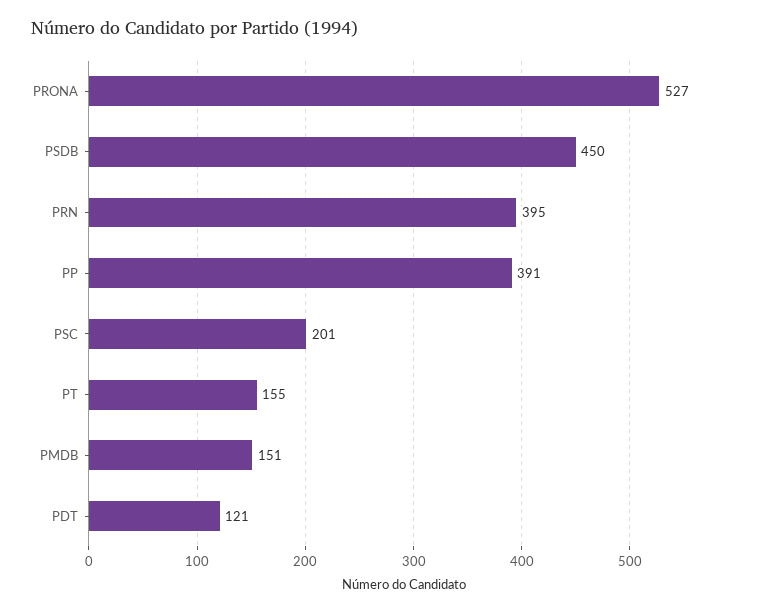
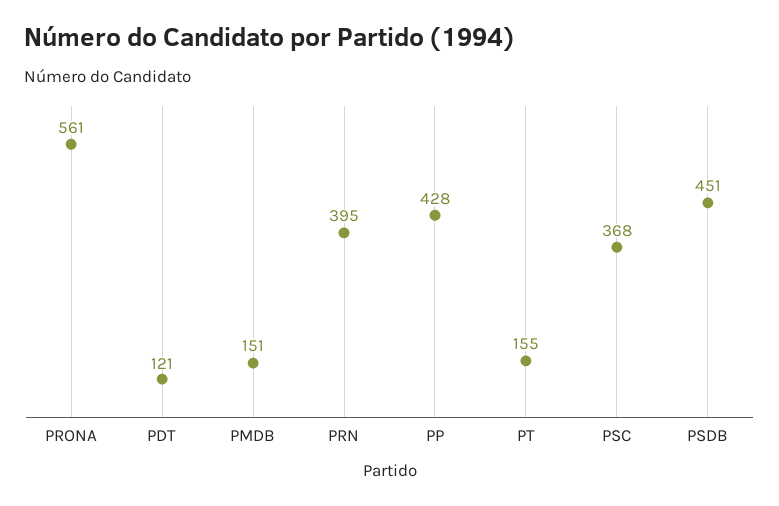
  {
-   "PRONA": 527,
+   "PRONA": 561,
-   "PSDB": 450,
+   "PSDB": 451,
    "PRN": 395,
-   "PP": 391,
+   "PP": 428,
-   "PSC": 201,
+   "PSC": 368,
    "PT": 155,
    "PMDB": 151,
    "PDT": 121
  }

